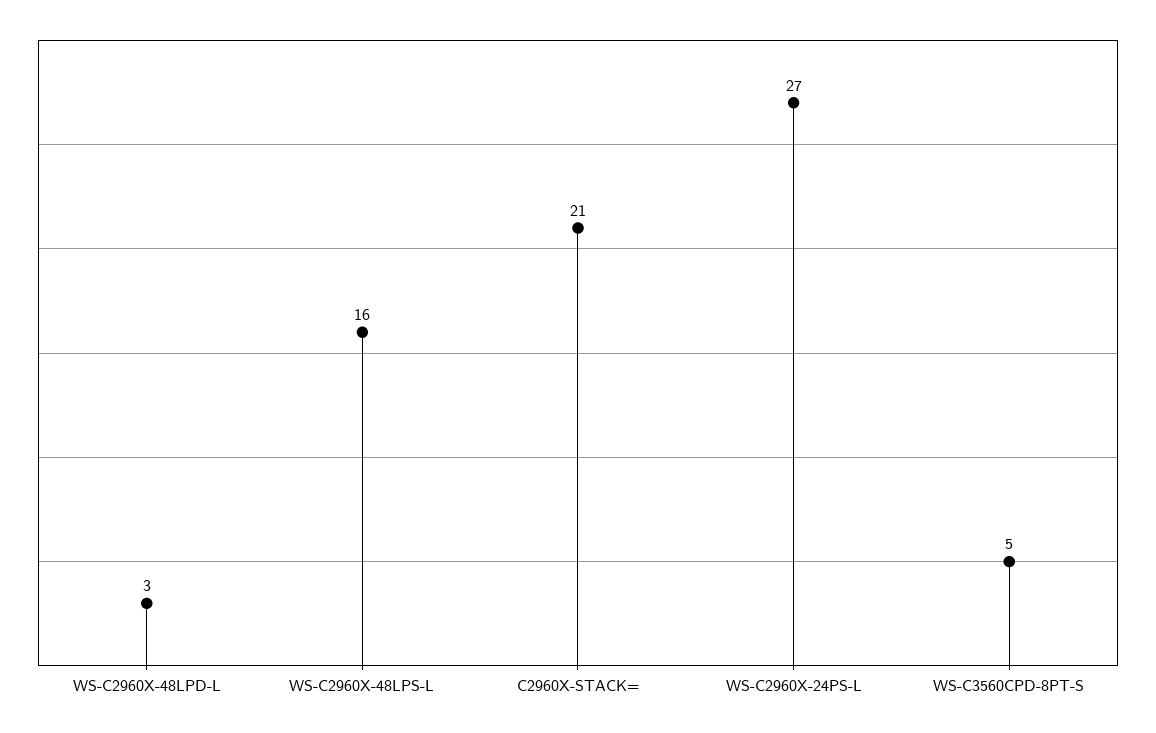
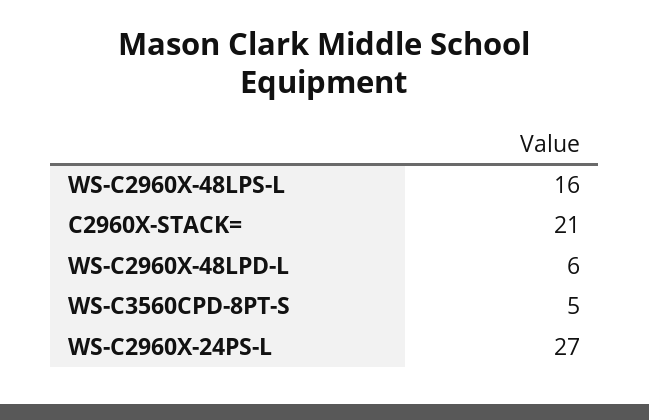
  {
-   "WS-C2960X-48LPD-L": 3,
+   "WS-C2960X-48LPD-L": 6,
    "WS-C2960X-48LPS-L": 16,
    "C2960X-STACK=": 21,
    "WS-C2960X-24PS-L": 27,
    "WS-C3560CPD-8PT-S": 5
  }

